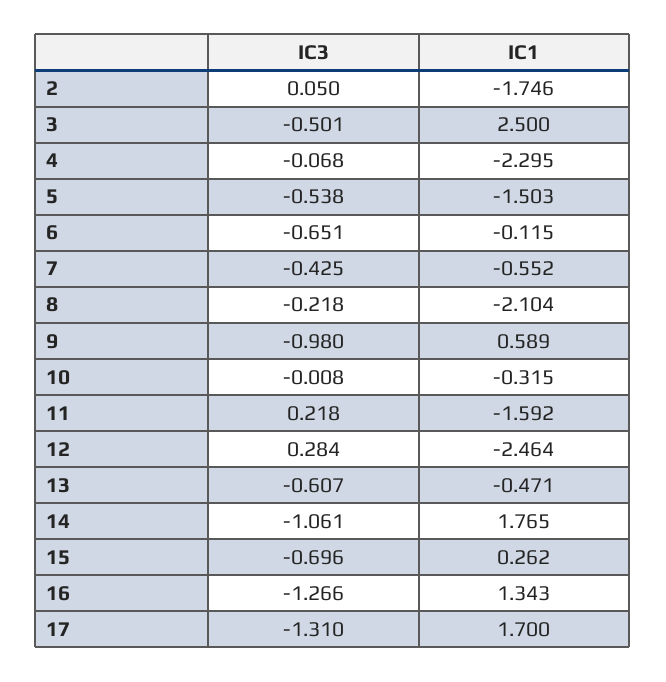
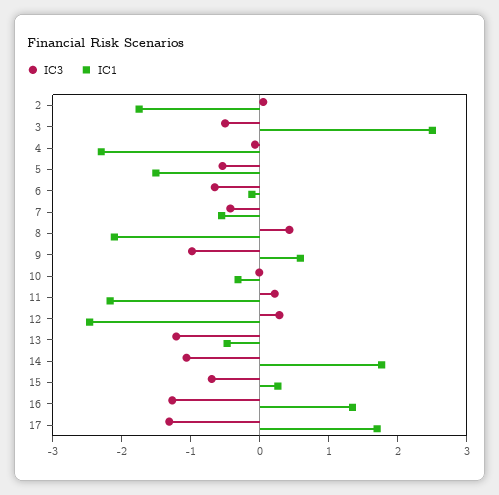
  {
    "IC3": {
      "2": 0.05,
      "3": -0.501,
      "4": -0.068,
      "5": -0.538,
      "6": -0.651,
      "7": -0.425,
-     "8": -0.218,
+     "8": 0.4,
      "9": -0.98,
      "10": -0.008,
      "11": 0.218,
      "12": 0.284,
-     "13": -0.607,
+     "13": -1.2,
      "14": -1.061,
      "15": -0.696,
      "16": -1.266,
      "17": -1.31
    },
    "IC1": {
      "2": -1.746,
      "3": 2.5,
      "4": -2.295,
      "5": -1.503,
      "6": -0.115,
      "7": -0.552,
      "8": -2.104,
      "9": 0.589,
      "10": -0.315,
-     "11": -1.592,
+     "11": -2.2,
      "12": -2.464,
      "13": -0.471,
      "14": 1.765,
      "15": 0.262,
      "16": 1.343,
      "17": 1.7
    }
  }

